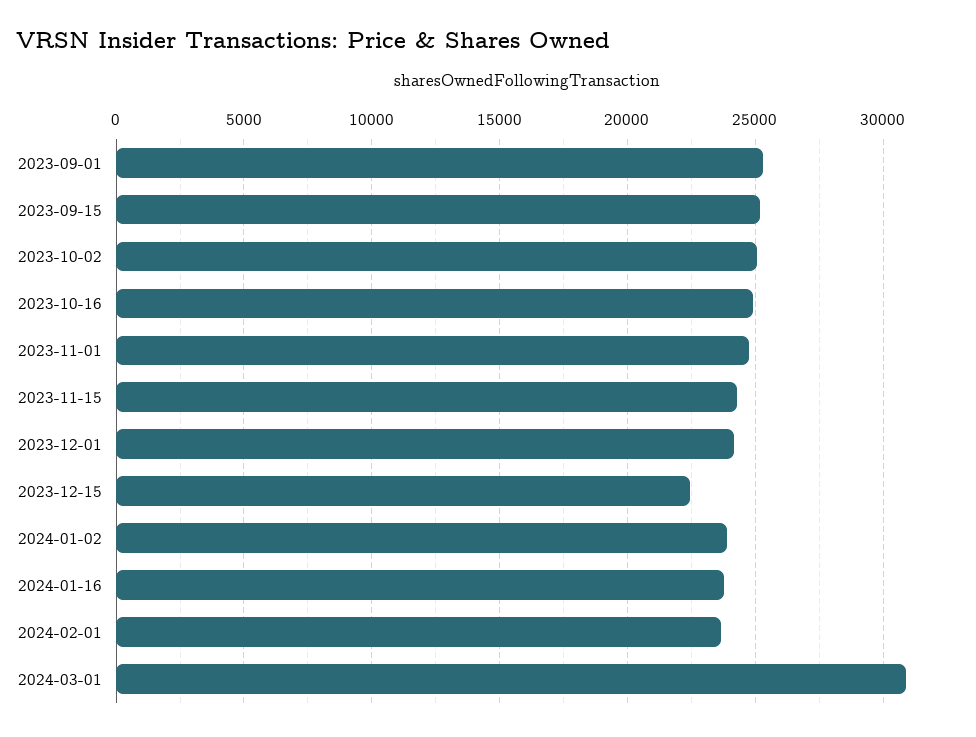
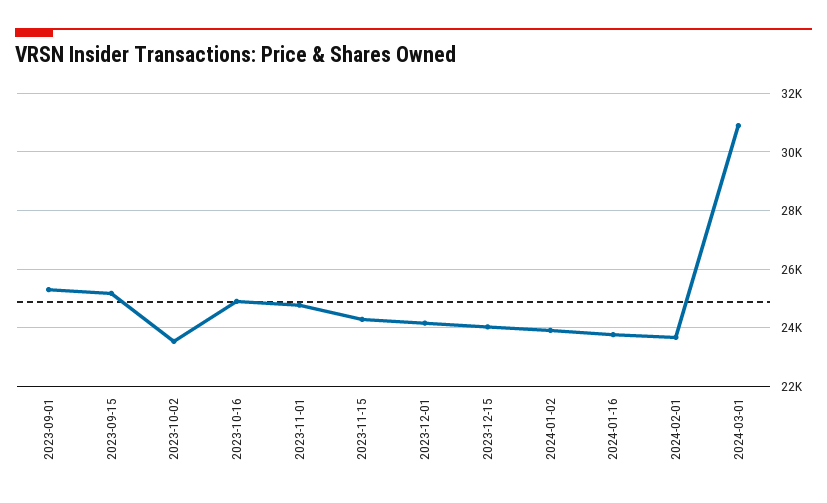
  {
    "2023-09-01": 25250,
    "2023-09-15": 25250,
-   "2023-10-02": 25000,
+   "2023-10-02": 23500,
    "2023-10-16": 25000,
    "2023-11-01": 24750,
    "2023-11-15": 24250,
    "2023-12-01": 24250,
-   "2023-12-15": 22500,
+   "2023-12-15": 24000,
    "2024-01-02": 24000,
    "2024-01-16": 23750,
    "2024-02-01": 23750,
    "2024-03-01": 31000
  }

